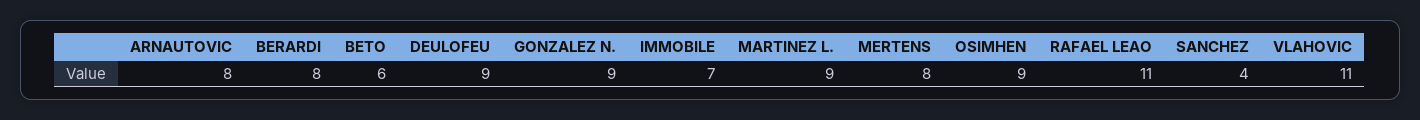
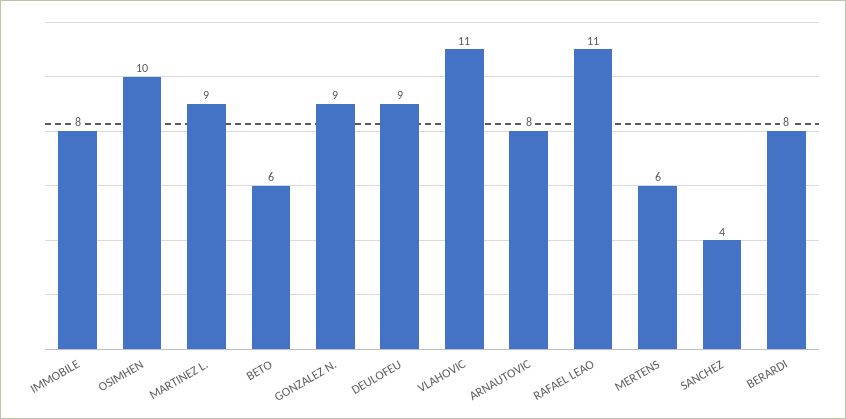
  {
    "ARNAUTOVIC": 8,
    "BERARDI": 8,
    "BETO": 6,
    "DEULOFEU": 9,
    "GONZALEZ N.": 9,
-   "IMMOBILE": 7,
+   "IMMOBILE": 8,
    "MARTINEZ L.": 9,
-   "MERTENS": 8,
+   "MERTENS": 6,
-   "OSIMHEN": 9,
+   "OSIMHEN": 10,
    "RAFAEL LEAO": 11,
    "SANCHEZ": 4,
    "VLAHOVIC": 11
  }

